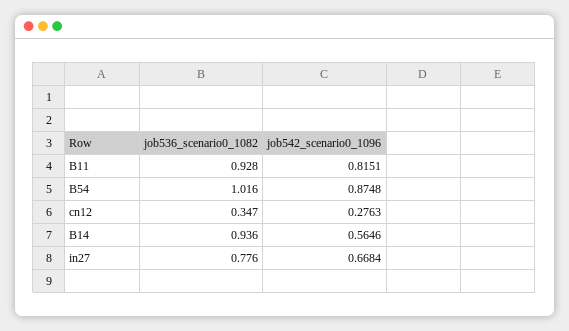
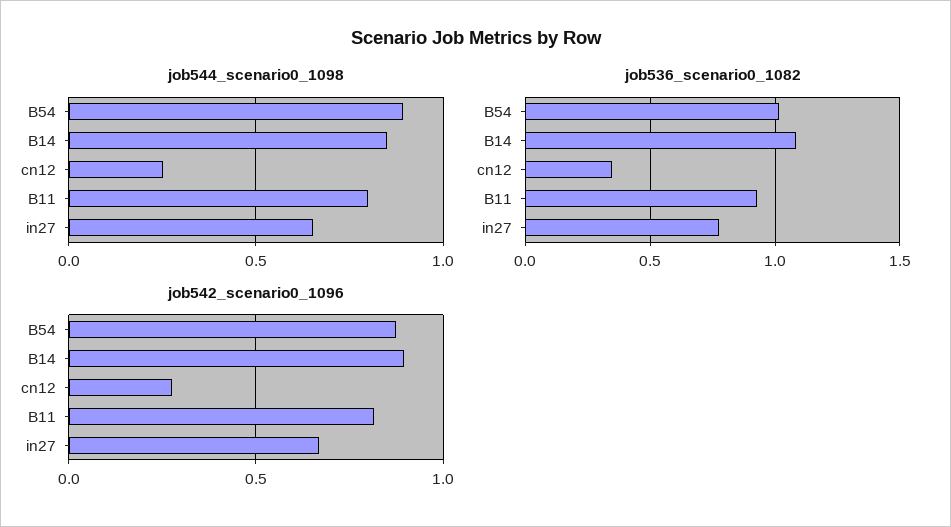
  {
    "job536_scenario0_1082": {
      "B11": 0.928,
      "B54": 1.016,
      "cn12": 0.347,
-     "B14": 0.936,
+     "B14": 1.1,
      "in27": 0.776
    },
    "job542_scenario0_1096": {
      "B11": 0.8151,
      "B54": 0.8748,
      "cn12": 0.2763,
-     "B14": 0.5646,
+     "B14": 0.9,
      "in27": 0.6684
-   }
+   },
+   "job544_scenario0_1098": {
+     "B54": 0.9,
+     "B14": 0.85,
+     "cn12": 0.25,
+     "B11": 0.8,
+     "in27": 0.65
+   }
  }

